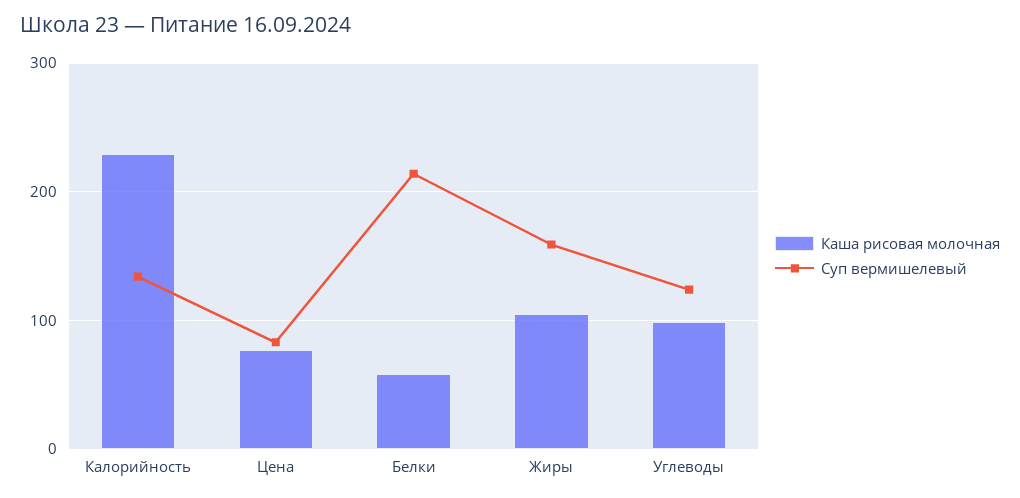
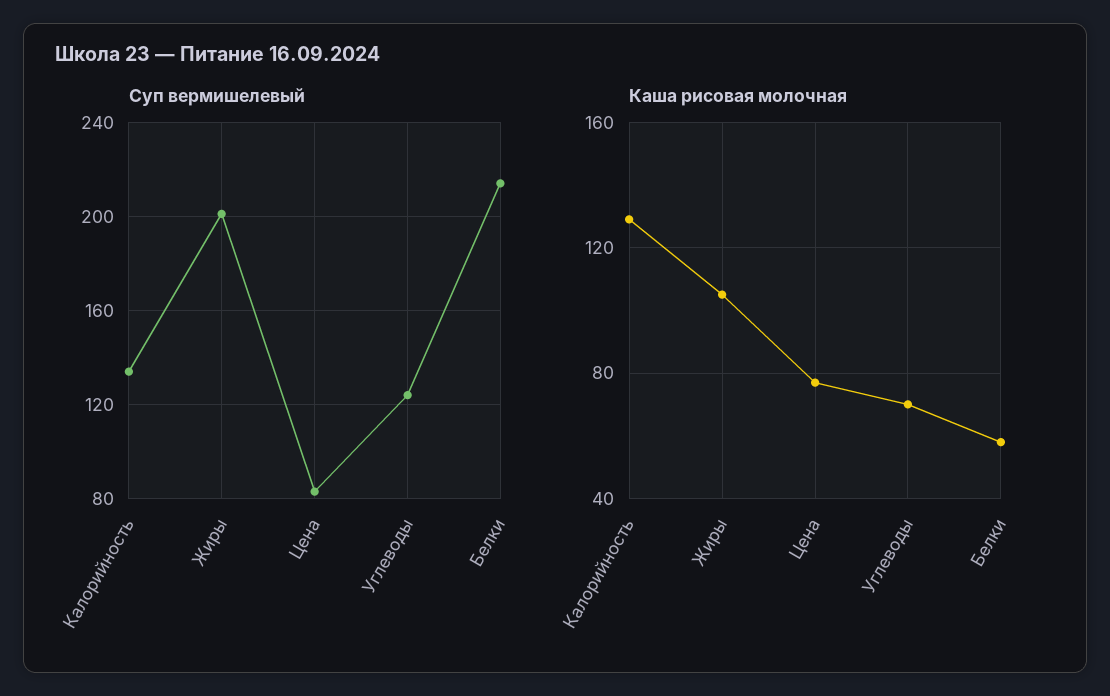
  {
    "Каша рисовая молочная": {
-     "Калорийность": 230,
+     "Калорийность": 130,
      "Цена": 75,
      "Белки": 60,
      "Жиры": 105,
-     "Углеводы": 100
+     "Углеводы": 70
    },
    "Суп вермишелевый": {
      "Калорийность": 135,
      "Цена": 85,
      "Белки": 215,
-     "Жиры": 160,
+     "Жиры": 200,
      "Углеводы": 125
    }
  }

